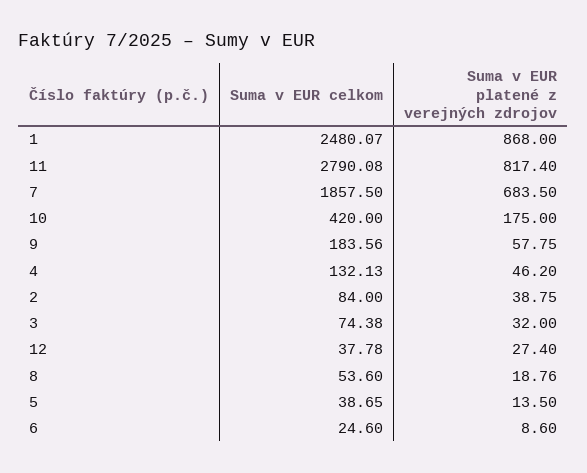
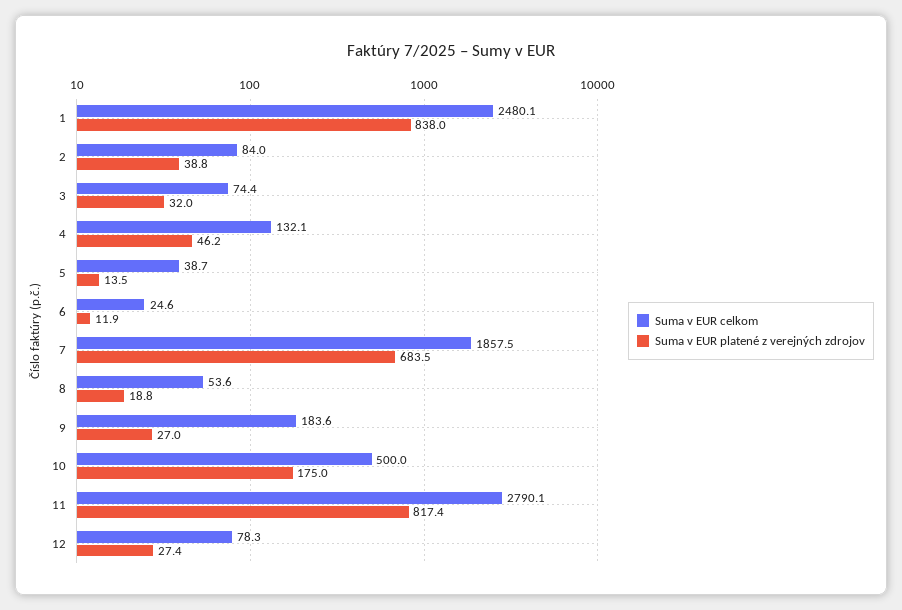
  {
    "Suma v EUR celkom": {
      "1": 2480.07,
      "11": 2790.08,
      "7": 1857.5,
-     "10": 420,
+     "10": 500,
      "9": 183.56,
      "4": 132.13,
      "2": 84,
      "3": 74.38,
-     "12": 37.78,
+     "12": 78.3,
      "8": 53.6,
      "5": 38.65,
      "6": 24.6
    },
    "Suma v EUR platené z verejných zdrojov": {
-     "1": 868,
+     "1": 838,
      "11": 817.4,
      "7": 683.5,
      "10": 175,
-     "9": 57.75,
+     "9": 27,
      "4": 46.2,
      "2": 38.75,
      "3": 32,
      "12": 27.4,
      "8": 18.76,
      "5": 13.5,
-     "6": 8.6
+     "6": 11.9
    }
  }

